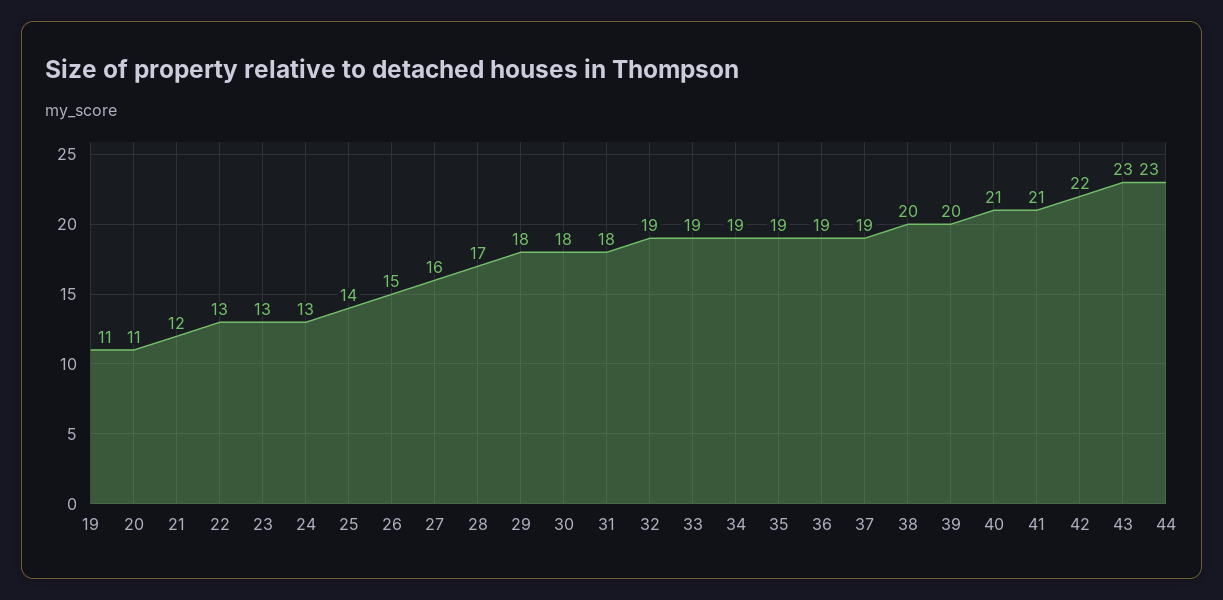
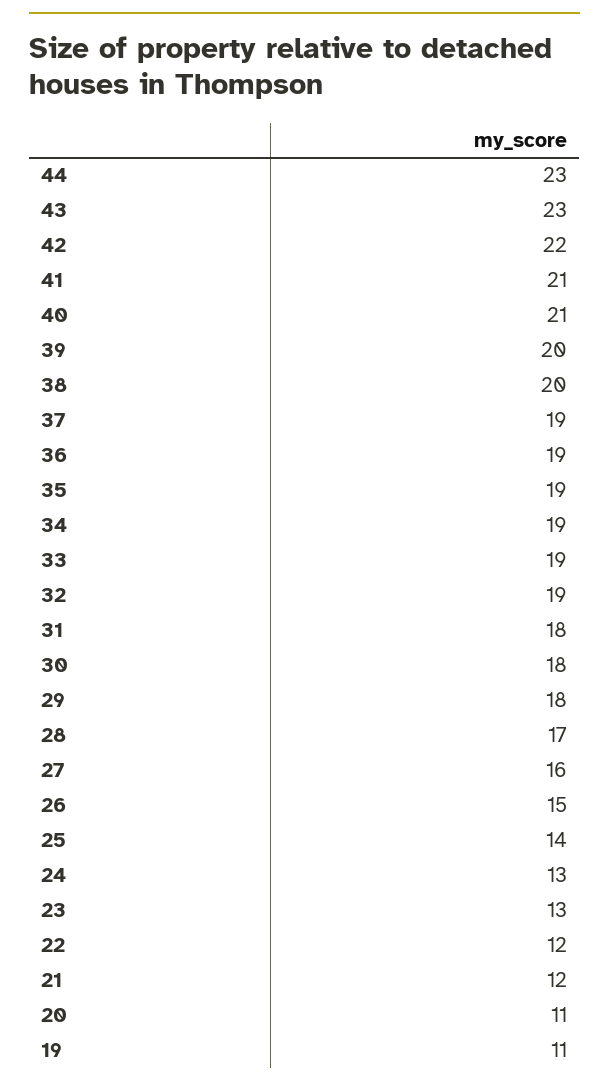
  {
    "19": 11,
    "20": 11,
    "21": 12,
-   "22": 13,
+   "22": 12,
    "23": 13,
    "24": 13,
    "25": 14,
    "26": 15,
    "27": 16,
    "28": 17,
    "29": 18,
    "30": 18,
    "31": 18,
    "32": 19,
    "33": 19,
    "34": 19,
    "35": 19,
    "36": 19,
    "37": 19,
    "38": 20,
    "39": 20,
    "40": 21,
    "41": 21,
    "42": 22,
    "43": 23,
    "44": 23
  }

